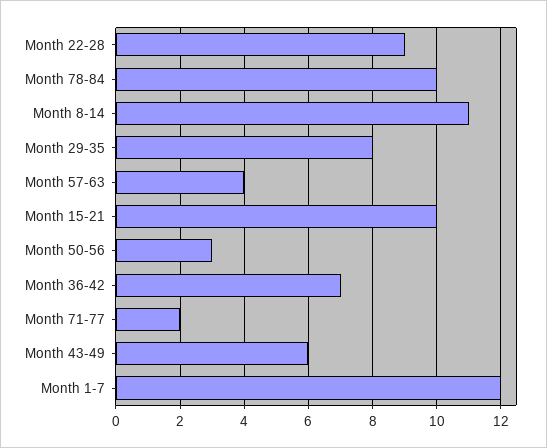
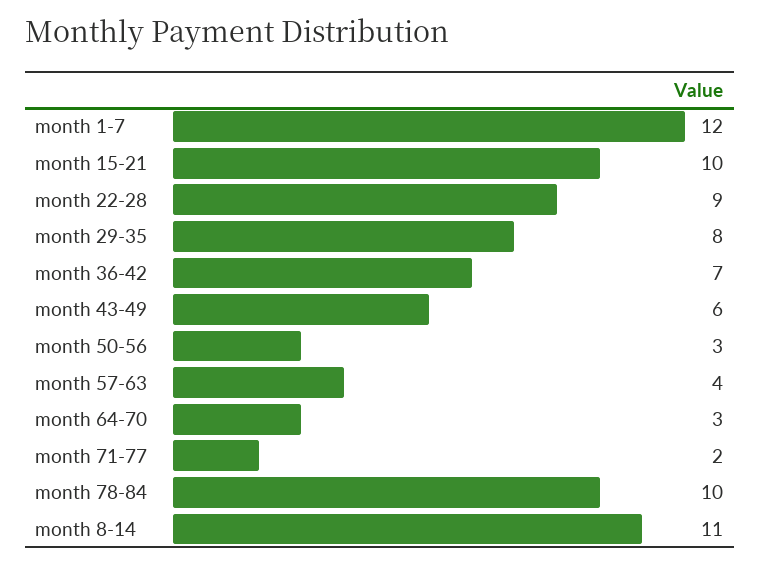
  {
    "Month 22-28": 9,
    "Month 78-84": 10,
    "Month 8-14": 11,
    "Month 29-35": 8,
    "Month 57-63": 4,
    "Month 15-21": 10,
    "Month 50-56": 3,
    "Month 36-42": 7,
    "Month 71-77": 2,
    "Month 43-49": 6,
-   "Month 1-7": 12
+   "Month 1-7": 12,
+   "month 64-70": 3
  }

